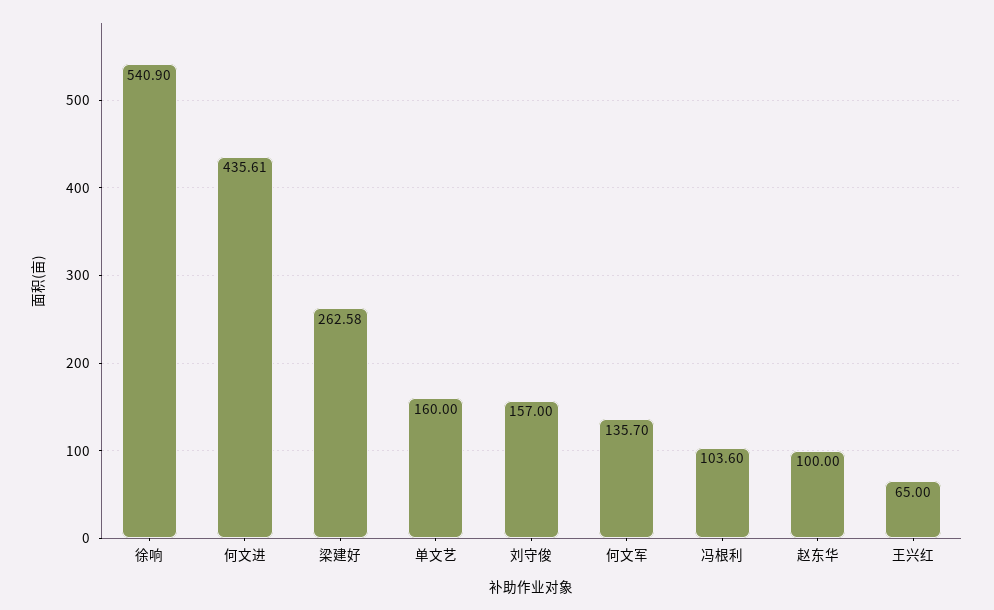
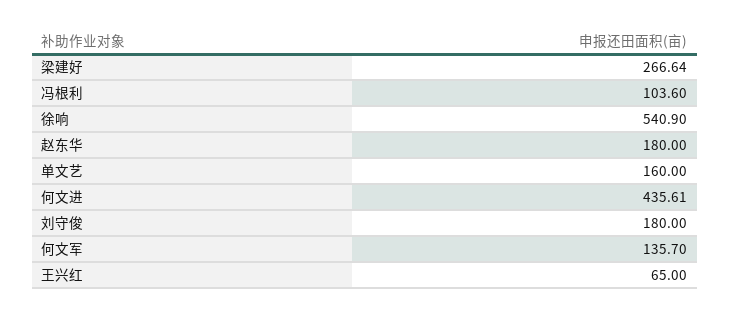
  {
    "徐响": 540.9,
    "何文进": 435.61,
-   "梁建好": 262.58,
+   "梁建好": 266.64,
    "单文艺": 160,
-   "刘守俊": 157,
+   "刘守俊": 180,
    "何文军": 135.7,
    "冯根利": 103.6,
-   "赵东华": 100,
+   "赵东华": 180,
    "王兴红": 65
  }

